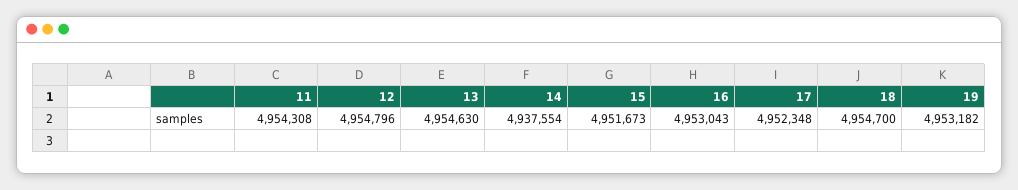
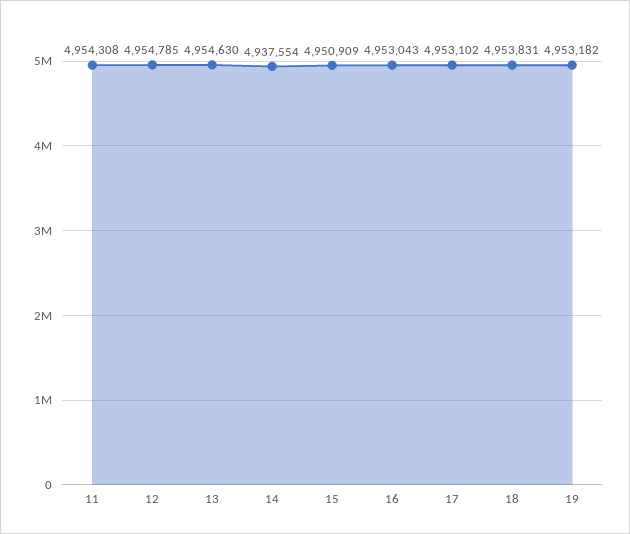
  {
    "11": 4954308,
-   "12": 4954796,
+   "12": 4954785,
    "13": 4954630,
    "14": 4937554,
-   "15": 4951673,
+   "15": 4950909,
    "16": 4953043,
-   "17": 4952348,
+   "17": 4953102,
-   "18": 4954700,
+   "18": 4953831,
    "19": 4953182
  }

